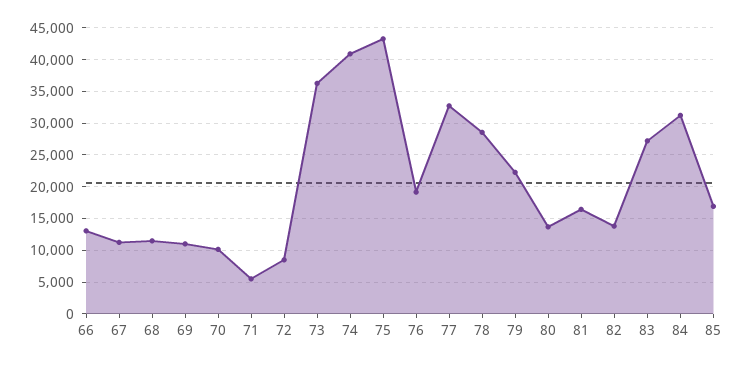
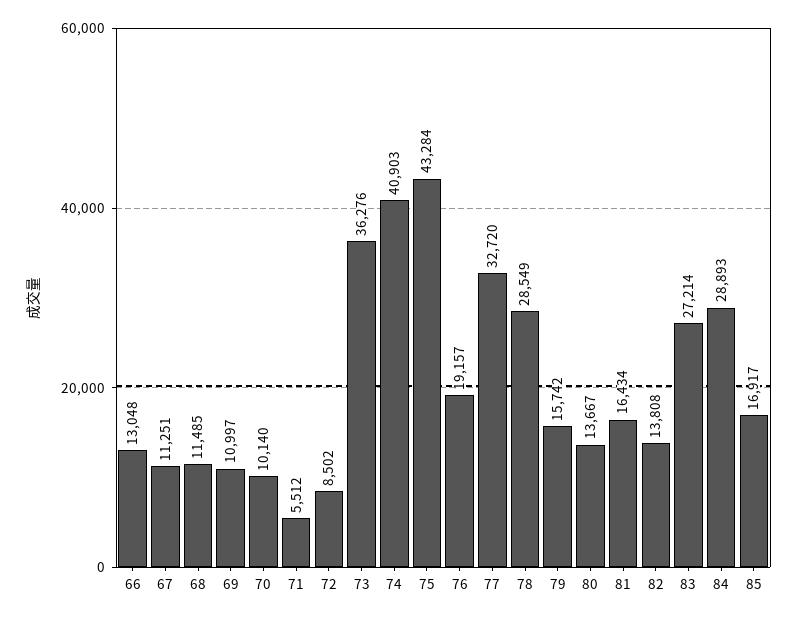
  {
    "66": 13048,
    "67": 11251,
    "68": 11485,
    "69": 10997,
    "70": 10140,
    "71": 5512,
    "72": 8502,
    "73": 36276,
    "74": 40903,
    "75": 43284,
    "76": 19157,
    "77": 32720,
    "78": 28549,
-   "79": 22000,
+   "79": 15742,
    "80": 13667,
    "81": 16434,
    "82": 13808,
    "83": 27214,
-   "84": 31000,
+   "84": 28893,
    "85": 16917
  }

